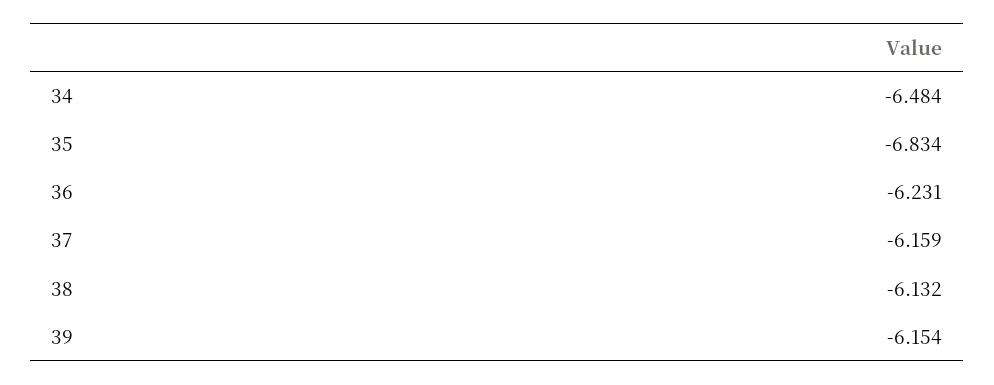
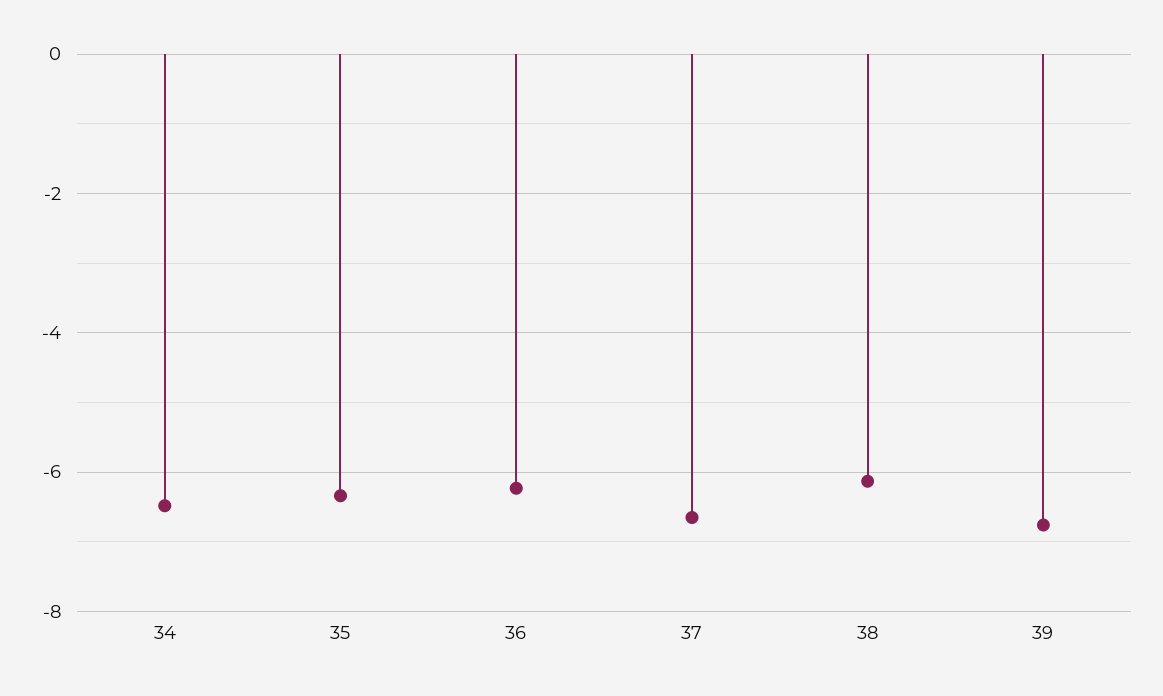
  {
    "34": -6.484,
-   "35": -6.834,
+   "35": -6.4,
    "36": -6.231,
-   "37": -6.159,
+   "37": -6.6,
    "38": -6.132,
-   "39": -6.154
+   "39": -6.8
  }

